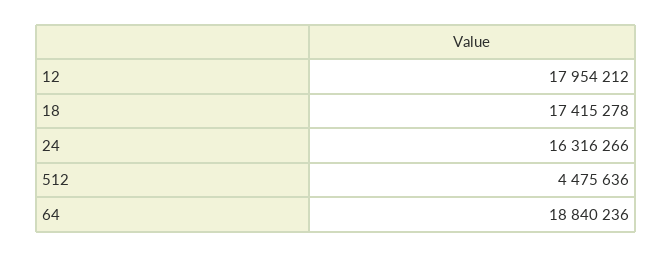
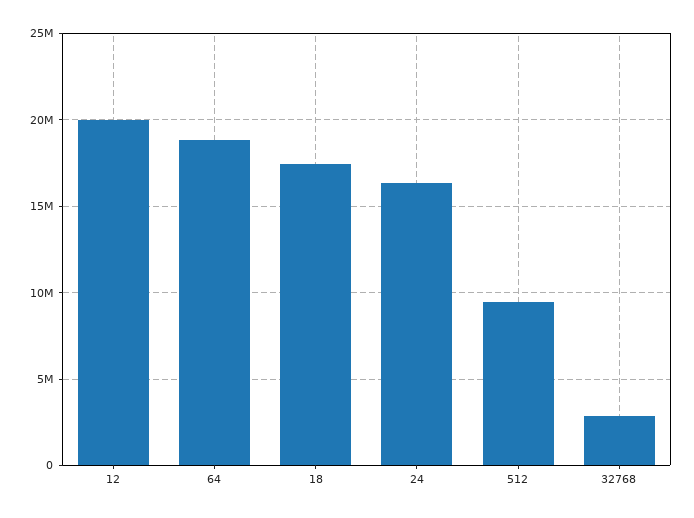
  {
-   "12": 17954212,
+   "12": 20000000,
    "18": 17415278,
    "24": 16316266,
-   "512": 4475636,
+   "512": 9500000,
-   "64": 18840236
+   "64": 18840236,
+   "32768": 3000000
  }

